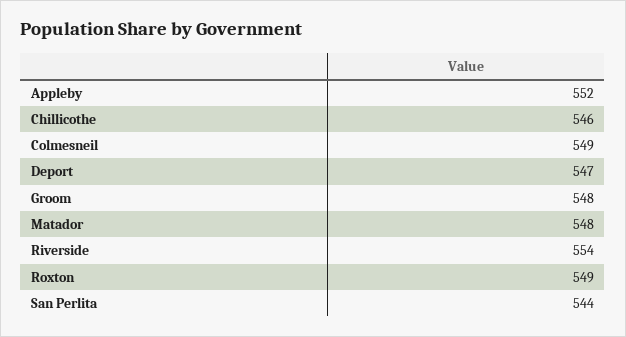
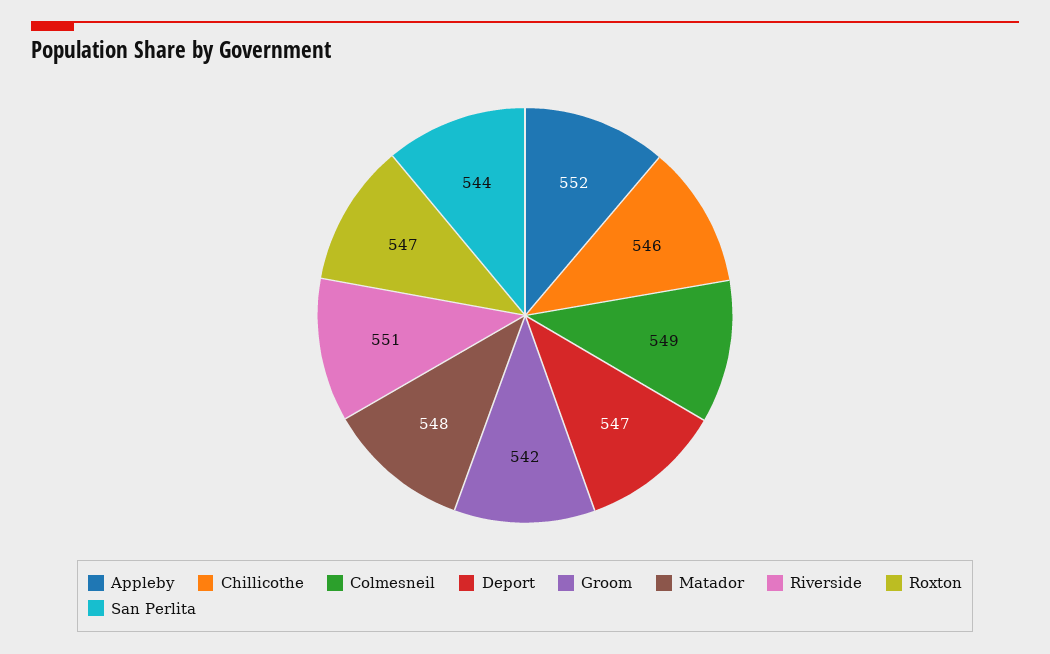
  {
    "Appleby": 552,
    "Chillicothe": 546,
    "Colmesneil": 549,
    "Deport": 547,
-   "Groom": 548,
+   "Groom": 542,
    "Matador": 548,
-   "Riverside": 554,
+   "Riverside": 551,
-   "Roxton": 549,
+   "Roxton": 547,
    "San Perlita": 544
  }

